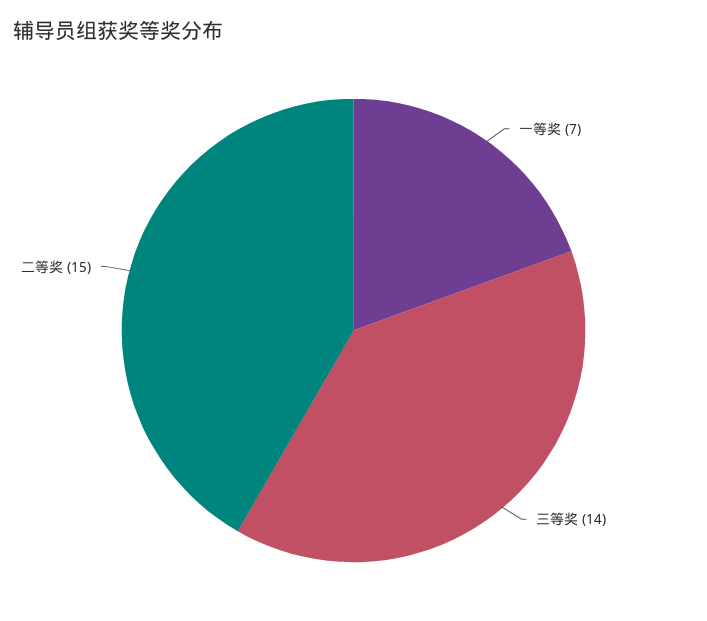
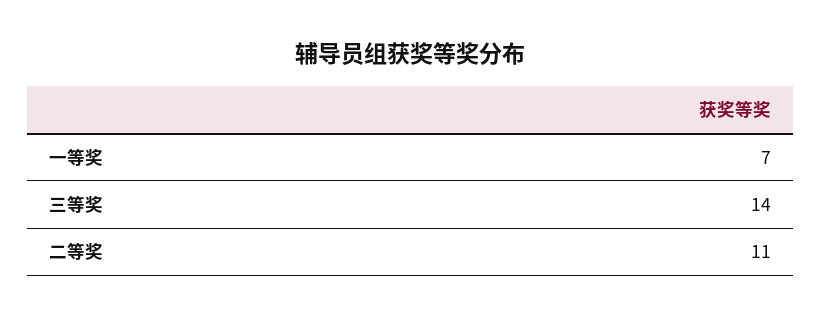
  {
    "一等奖": 7,
    "三等奖": 14,
-   "二等奖": 15
+   "二等奖": 11
  }

